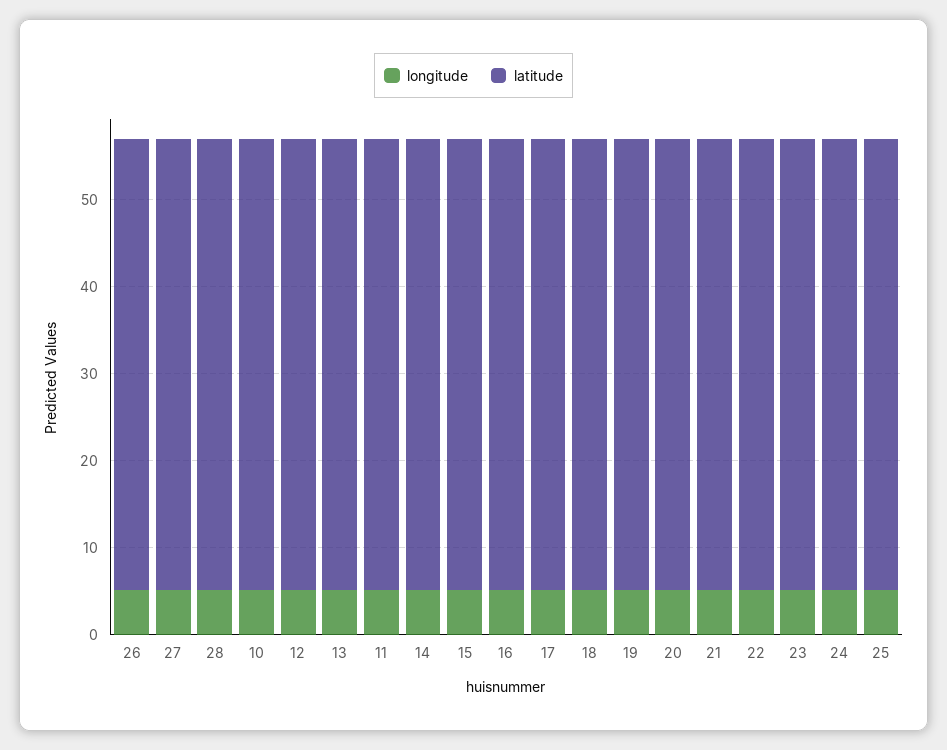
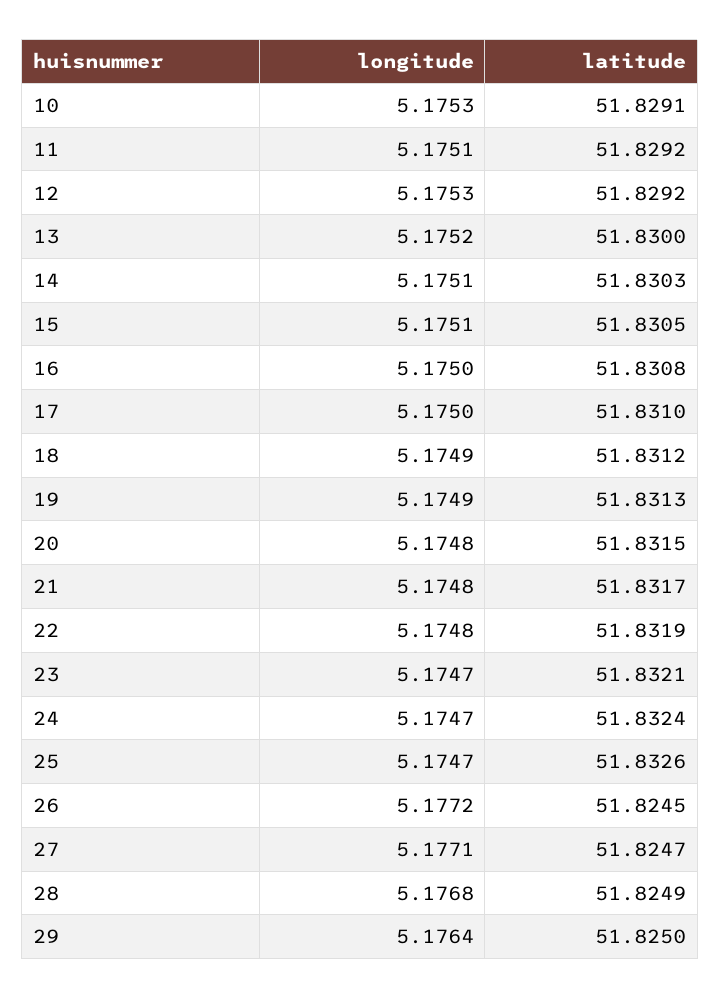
  {
    "longitude": {
      "26": 5.1772,
      "27": 5.1771,
      "28": 5.1768,
      "10": 5.1753,
      "12": 5.1753,
      "13": 5.1752,
      "11": 5.1751,
      "14": 5.1751,
      "15": 5.1751,
      "16": 5.175,
      "17": 5.175,
      "18": 5.1749,
      "19": 5.1749,
      "20": 5.1748,
      "21": 5.1748,
      "22": 5.1748,
      "23": 5.1747,
      "24": 5.1747,
-     "25": 5.1747
+     "25": 5.1747,
+     "29": 5.1764
    },
    "latitude": {
      "26": 51.8245,
      "27": 51.8247,
      "28": 51.8249,
      "10": 51.8291,
      "12": 51.8292,
      "13": 51.83,
      "11": 51.8292,
      "14": 51.8303,
      "15": 51.8305,
      "16": 51.8308,
      "17": 51.831,
      "18": 51.8312,
      "19": 51.8313,
      "20": 51.8315,
      "21": 51.8317,
      "22": 51.8319,
      "23": 51.8321,
      "24": 51.8324,
-     "25": 51.8326
+     "25": 51.8326,
+     "29": 51.825
    }
  }

